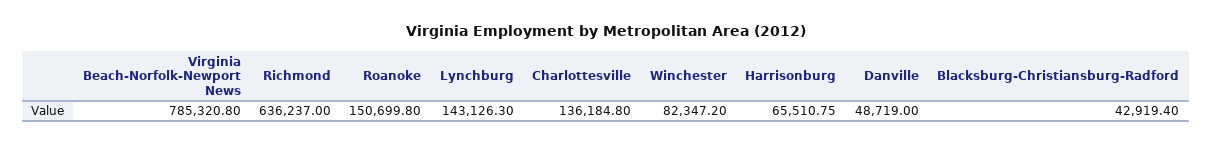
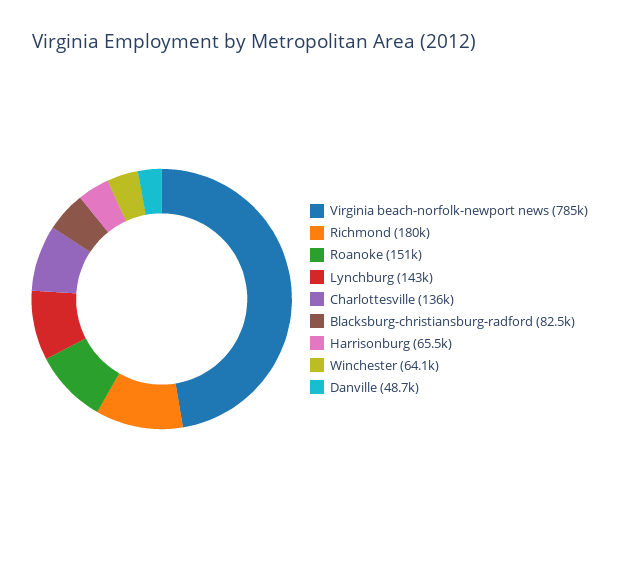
  {
    "Virginia Beach-Norfolk-Newport News": 785320.8,
-   "Richmond": 636237,
+   "Richmond": 180000,
    "Roanoke": 150699.8,
    "Lynchburg": 143126.3,
    "Charlottesville": 136184.8,
-   "Winchester": 82347.2,
+   "Winchester": 64100,
    "Harrisonburg": 65510.75,
    "Danville": 48719,
-   "Blacksburg-Christiansburg-Radford": 42919.4
+   "Blacksburg-Christiansburg-Radford": 82500
  }

